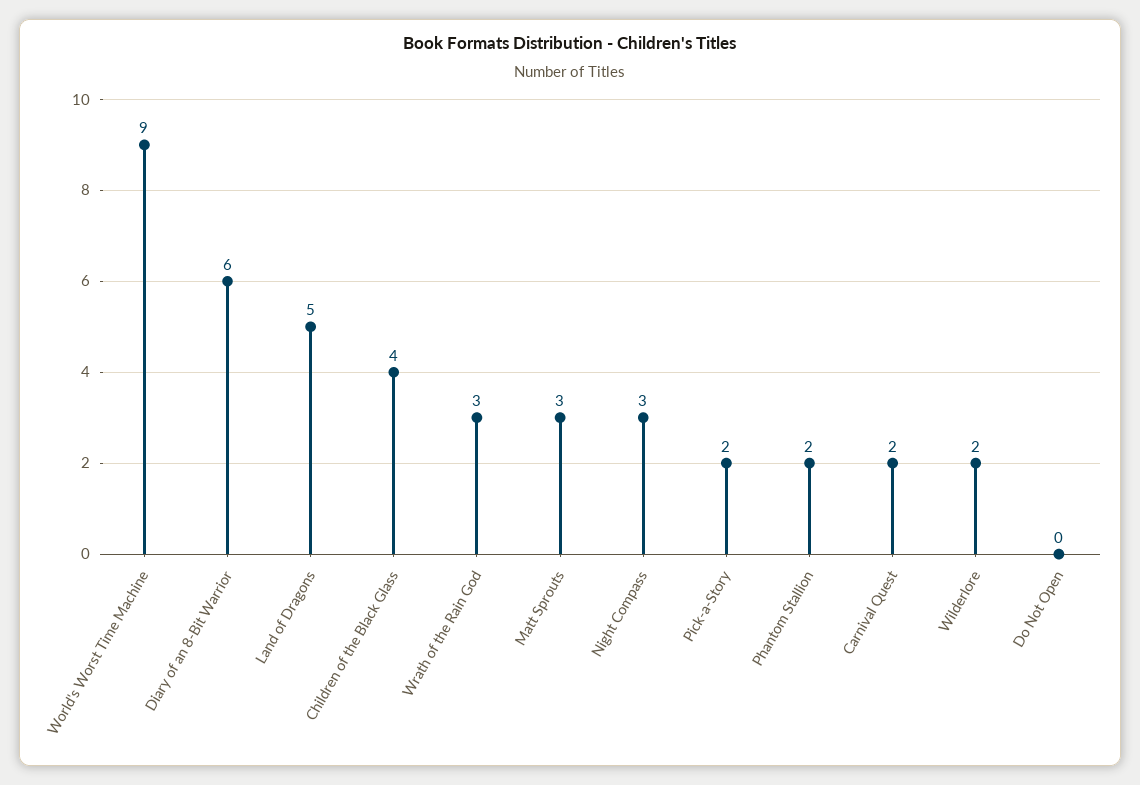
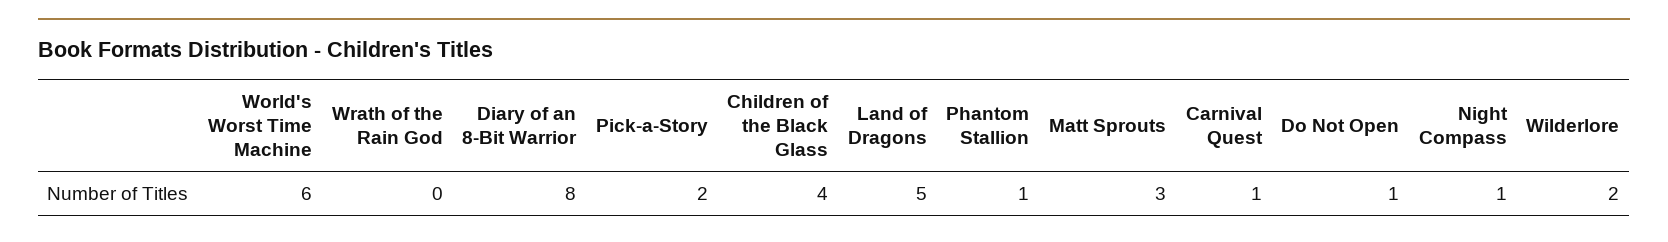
  {
-   "World's Worst Time Machine": 9,
+   "World's Worst Time Machine": 6,
-   "Diary of an 8-Bit Warrior": 6,
+   "Diary of an 8-Bit Warrior": 8,
    "Land of Dragons": 5,
    "Children of the Black Glass": 4,
-   "Wrath of the Rain God": 3,
+   "Wrath of the Rain God": 0,
    "Matt Sprouts": 3,
-   "Night Compass": 3,
+   "Night Compass": 1,
    "Pick-a-Story": 2,
-   "Phantom Stallion": 2,
+   "Phantom Stallion": 1,
-   "Carnival Quest": 2,
+   "Carnival Quest": 1,
    "Wilderlore": 2,
-   "Do Not Open": 0
+   "Do Not Open": 1
  }

